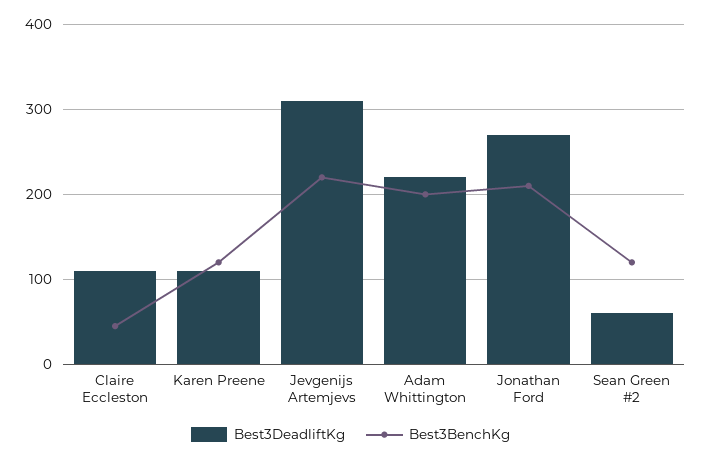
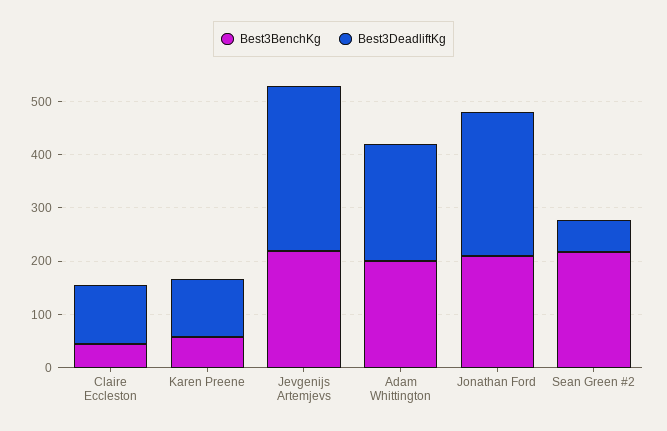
  {
    "Best3DeadliftKg": {
      "Claire Eccleston": 110,
      "Karen Preene": 110,
      "Jevgenijs Artemjevs": 310,
      "Adam Whittington": 220,
      "Jonathan Ford": 270,
      "Sean Green #2": 60
    },
    "Best3BenchKg": {
      "Claire Eccleston": 50,
-     "Karen Preene": 120,
+     "Karen Preene": 60,
      "Jevgenijs Artemjevs": 220,
      "Adam Whittington": 200,
      "Jonathan Ford": 210,
-     "Sean Green #2": 120
+     "Sean Green #2": 220
    }
  }

